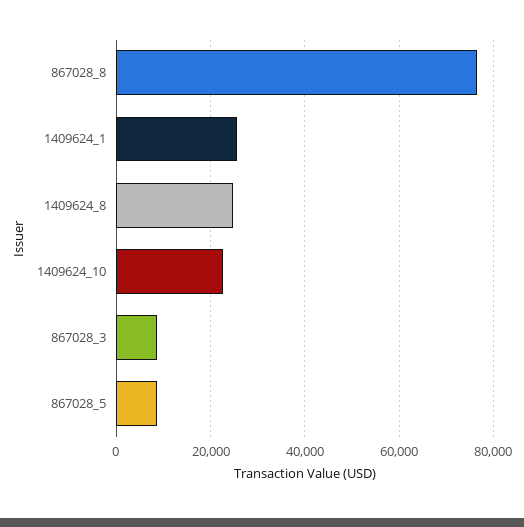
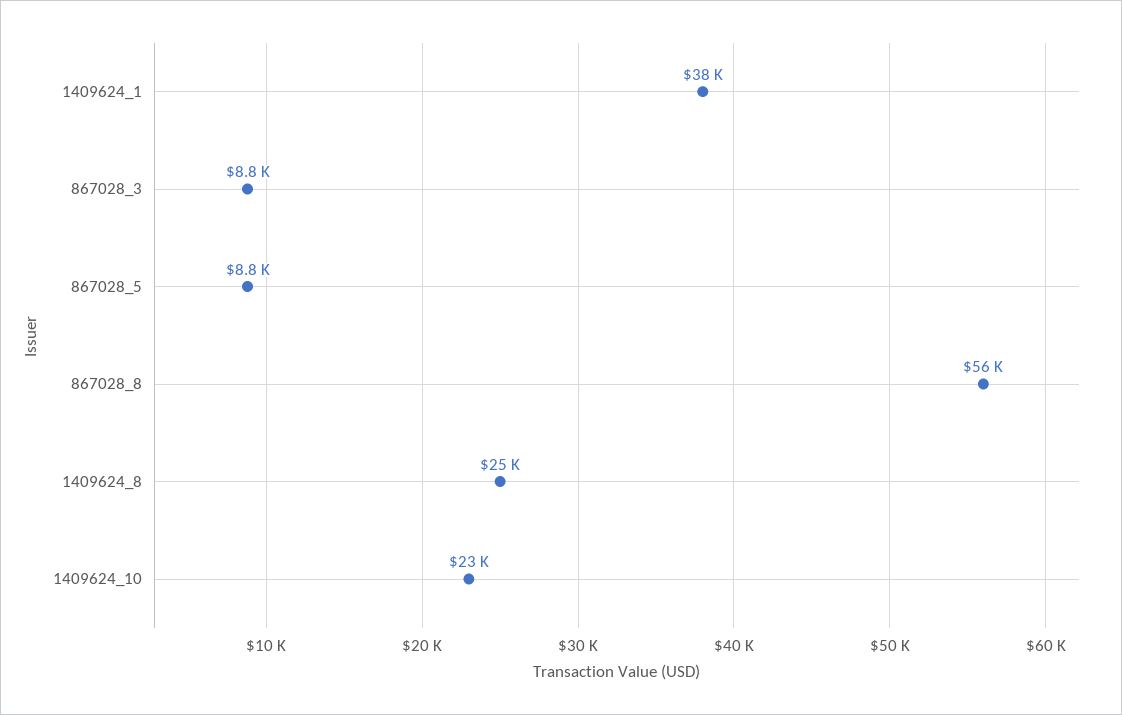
  {
-   "867028_8": 76000,
+   "867028_8": 56000,
-   "1409624_1": 26000,
+   "1409624_1": 38000,
    "1409624_8": 25000,
    "1409624_10": 23000,
    "867028_3": 8800,
    "867028_5": 8800
  }

